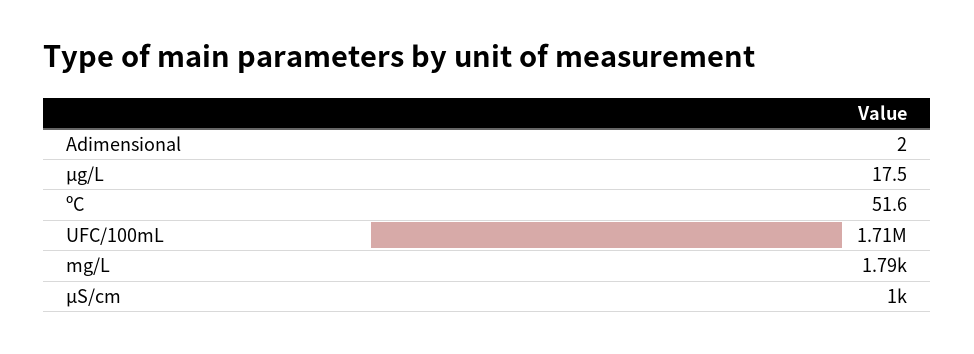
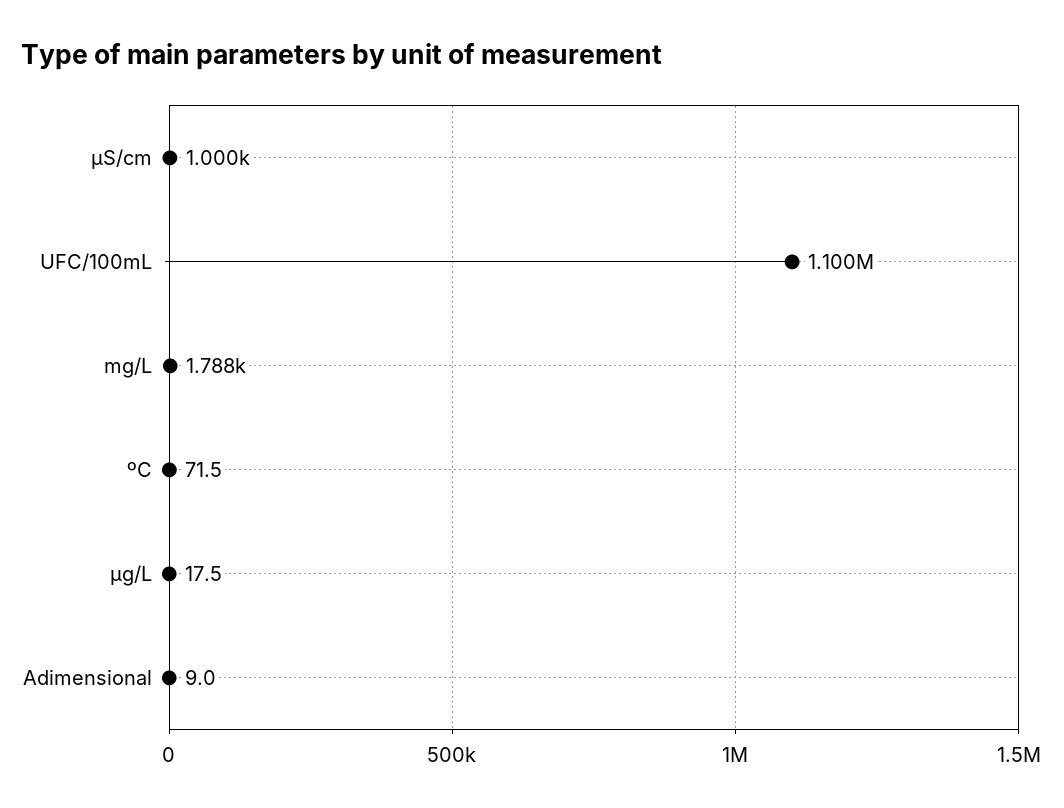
  {
-   "Adimensional": 2,
+   "Adimensional": 9,
    "µg/L": 17.5,
-   "ºC": 51.6,
+   "ºC": 71.5,
-   "UFC/100mL": 1710000,
+   "UFC/100mL": 1100000,
    "mg/L": 1788,
    "µS/cm": 1000
  }

